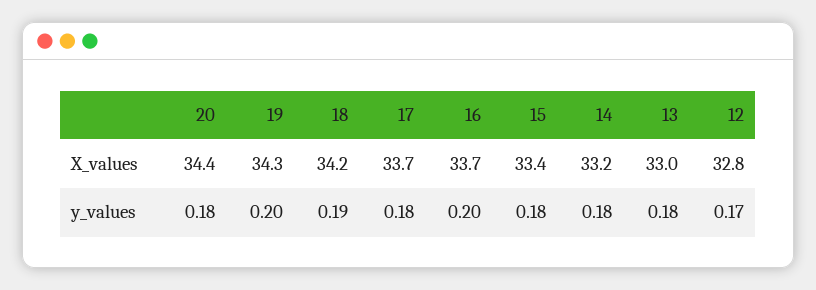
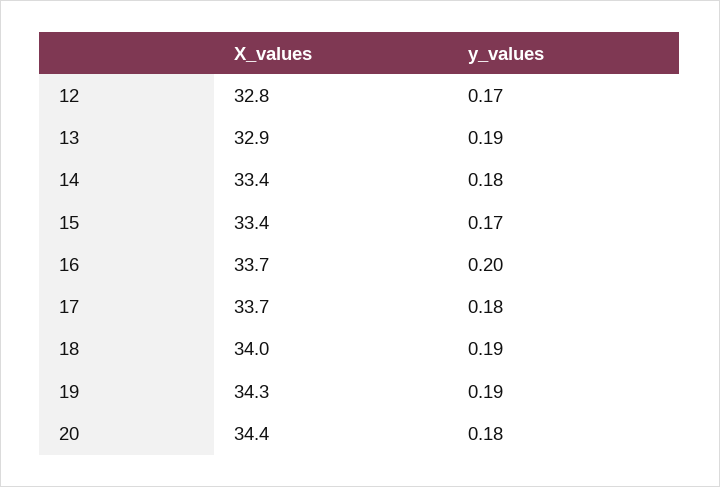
  {
    "20": {
      "X_values": 34.4,
      "y_values": 0.18
    },
    "19": {
      "X_values": 34.3,
-     "y_values": 0.2
+     "y_values": 0.19
    },
    "18": {
-     "X_values": 34.2,
+     "X_values": 34,
      "y_values": 0.19
    },
    "17": {
      "X_values": 33.7,
      "y_values": 0.18
    },
    "16": {
      "X_values": 33.7,
      "y_values": 0.2
    },
    "15": {
      "X_values": 33.4,
-     "y_values": 0.18
+     "y_values": 0.17
    },
    "14": {
-     "X_values": 33.2,
+     "X_values": 33.4,
      "y_values": 0.18
    },
    "13": {
-     "X_values": 33,
+     "X_values": 32.9,
-     "y_values": 0.18
+     "y_values": 0.19
    },
    "12": {
      "X_values": 32.8,
      "y_values": 0.17
    }
  }

